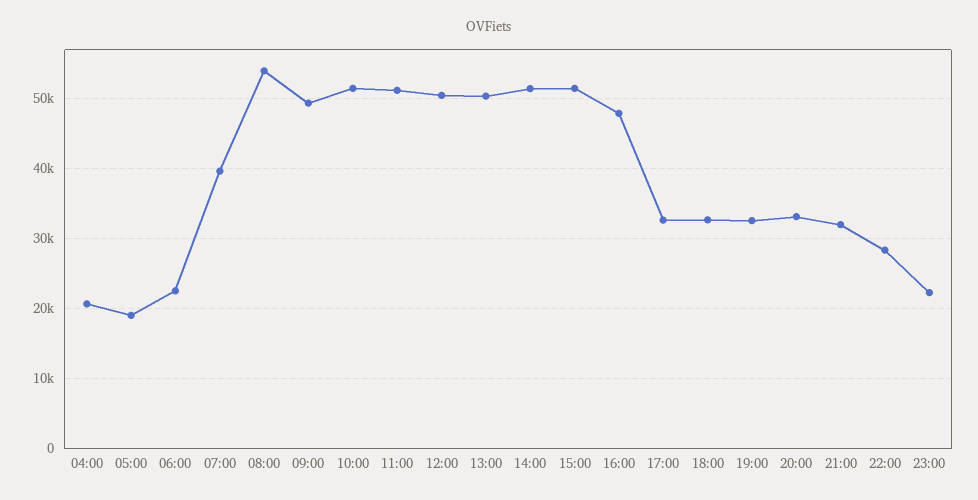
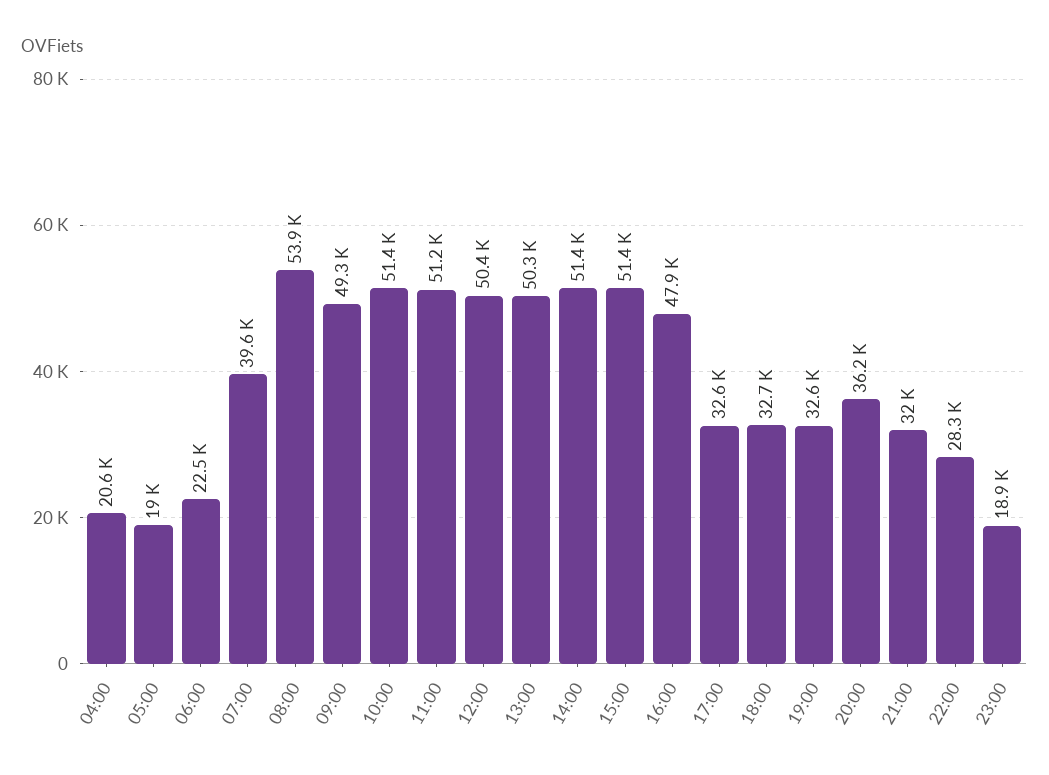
  {
    "04:00": 20600,
    "05:00": 19000,
    "06:00": 22500,
    "07:00": 39600,
    "08:00": 53900,
    "09:00": 49300,
    "10:00": 51400,
    "11:00": 51200,
    "12:00": 50400,
    "13:00": 50300,
    "14:00": 51400,
    "15:00": 51400,
    "16:00": 47900,
    "17:00": 32600,
    "18:00": 32700,
    "19:00": 32600,
-   "20:00": 33000,
+   "20:00": 36200,
    "21:00": 32000,
    "22:00": 28300,
-   "23:00": 22000
+   "23:00": 18900
  }

